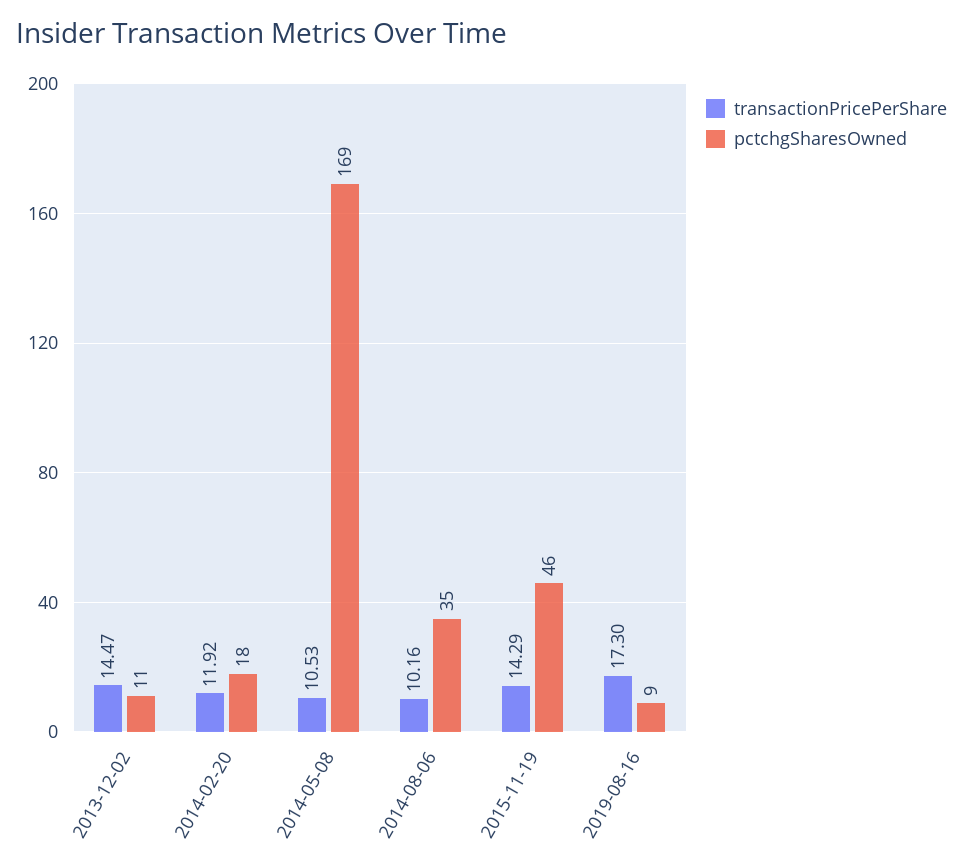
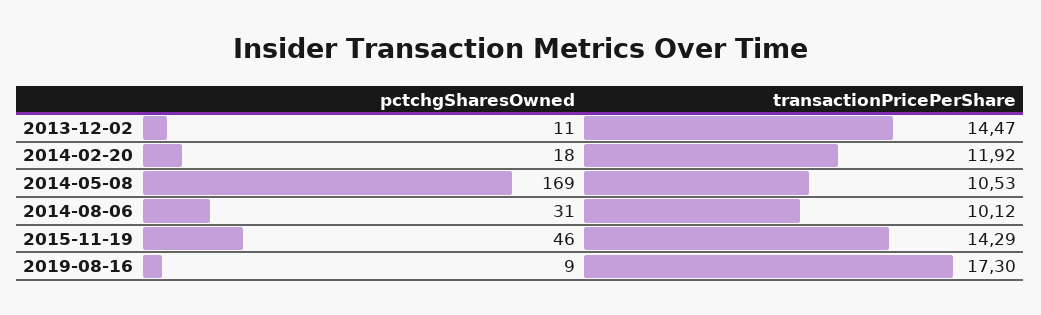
  {
    "transactionPricePerShare": {
      "2013-12-02": 14.47,
      "2014-02-20": 11.92,
      "2014-05-08": 10.53,
-     "2014-08-06": 10.16,
+     "2014-08-06": 10.12,
      "2015-11-19": 14.29,
      "2019-08-16": 17.3
    },
    "pctchgSharesOwned": {
      "2013-12-02": 11,
      "2014-02-20": 18,
      "2014-05-08": 169,
-     "2014-08-06": 35,
+     "2014-08-06": 31,
      "2015-11-19": 46,
      "2019-08-16": 9
    }
  }

